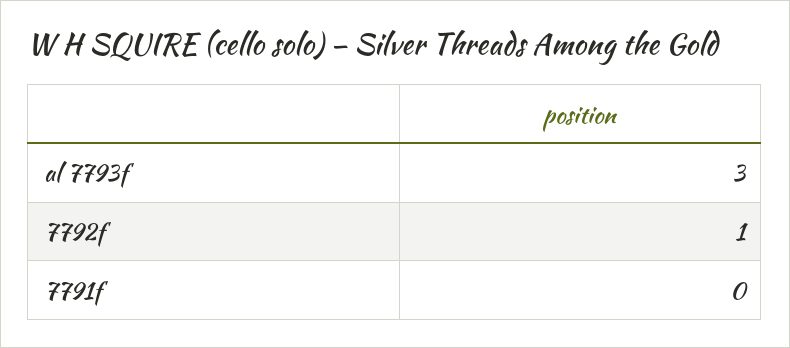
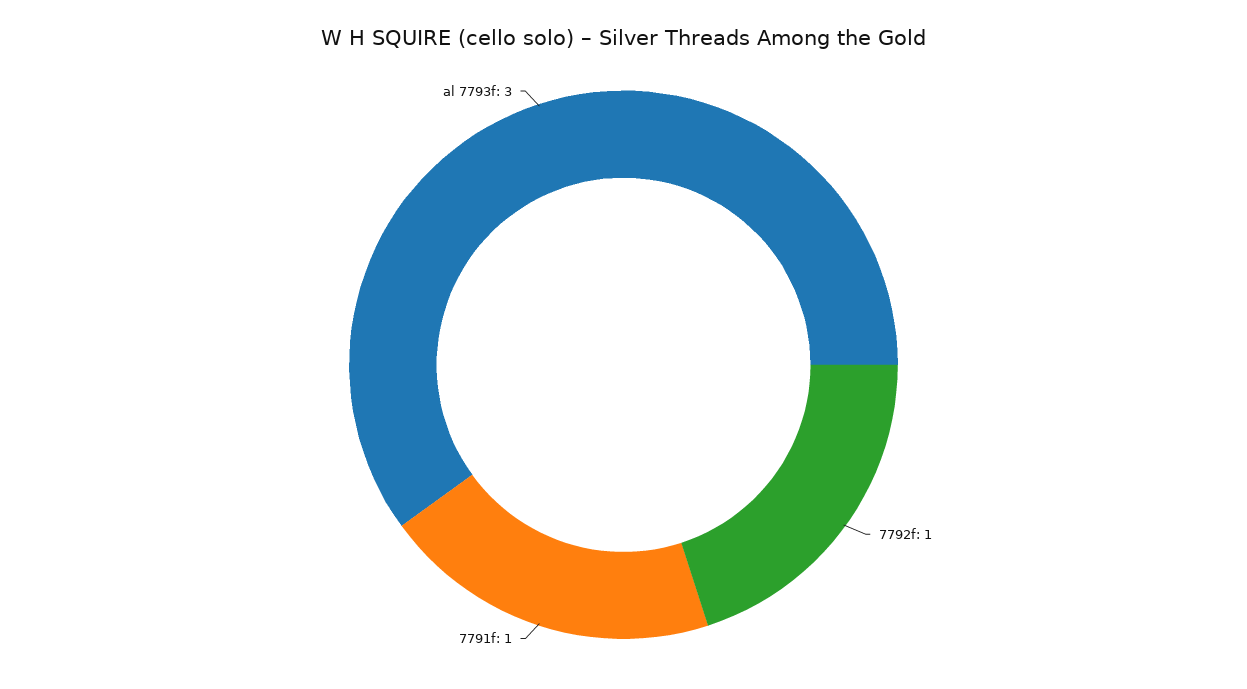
  {
    "al 7793f": 3,
    "7792f": 1,
-   "7791f": 0
+   "7791f": 1
  }

